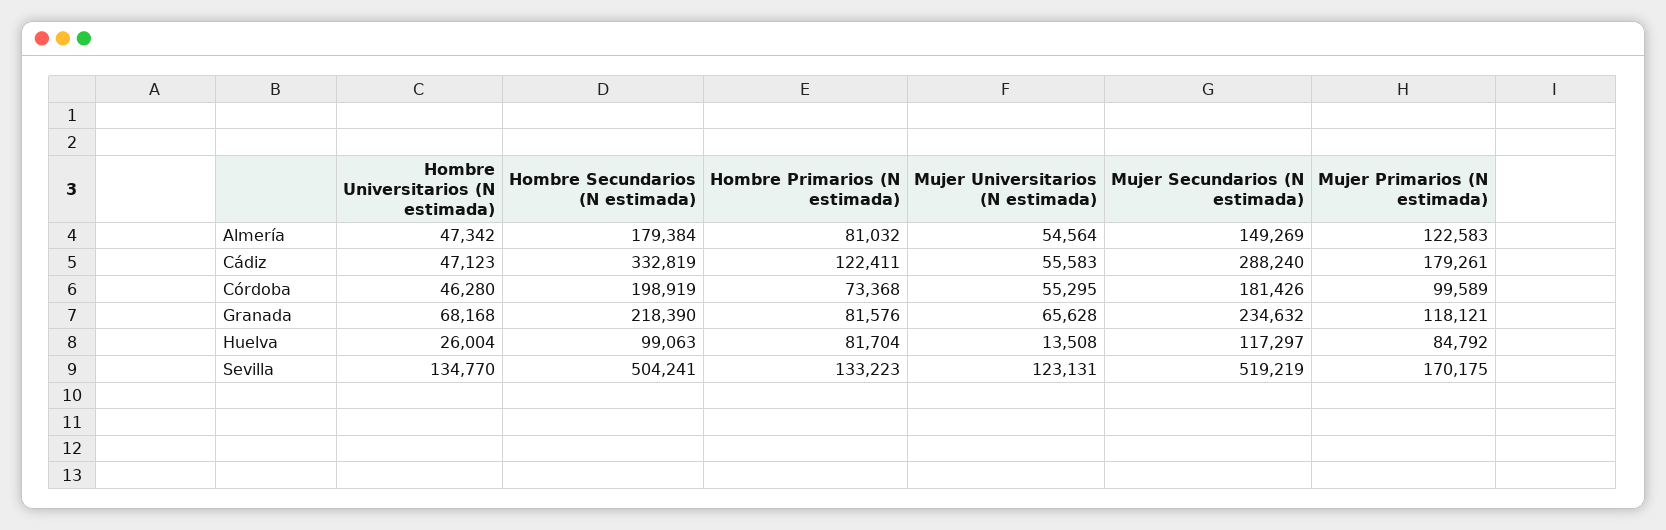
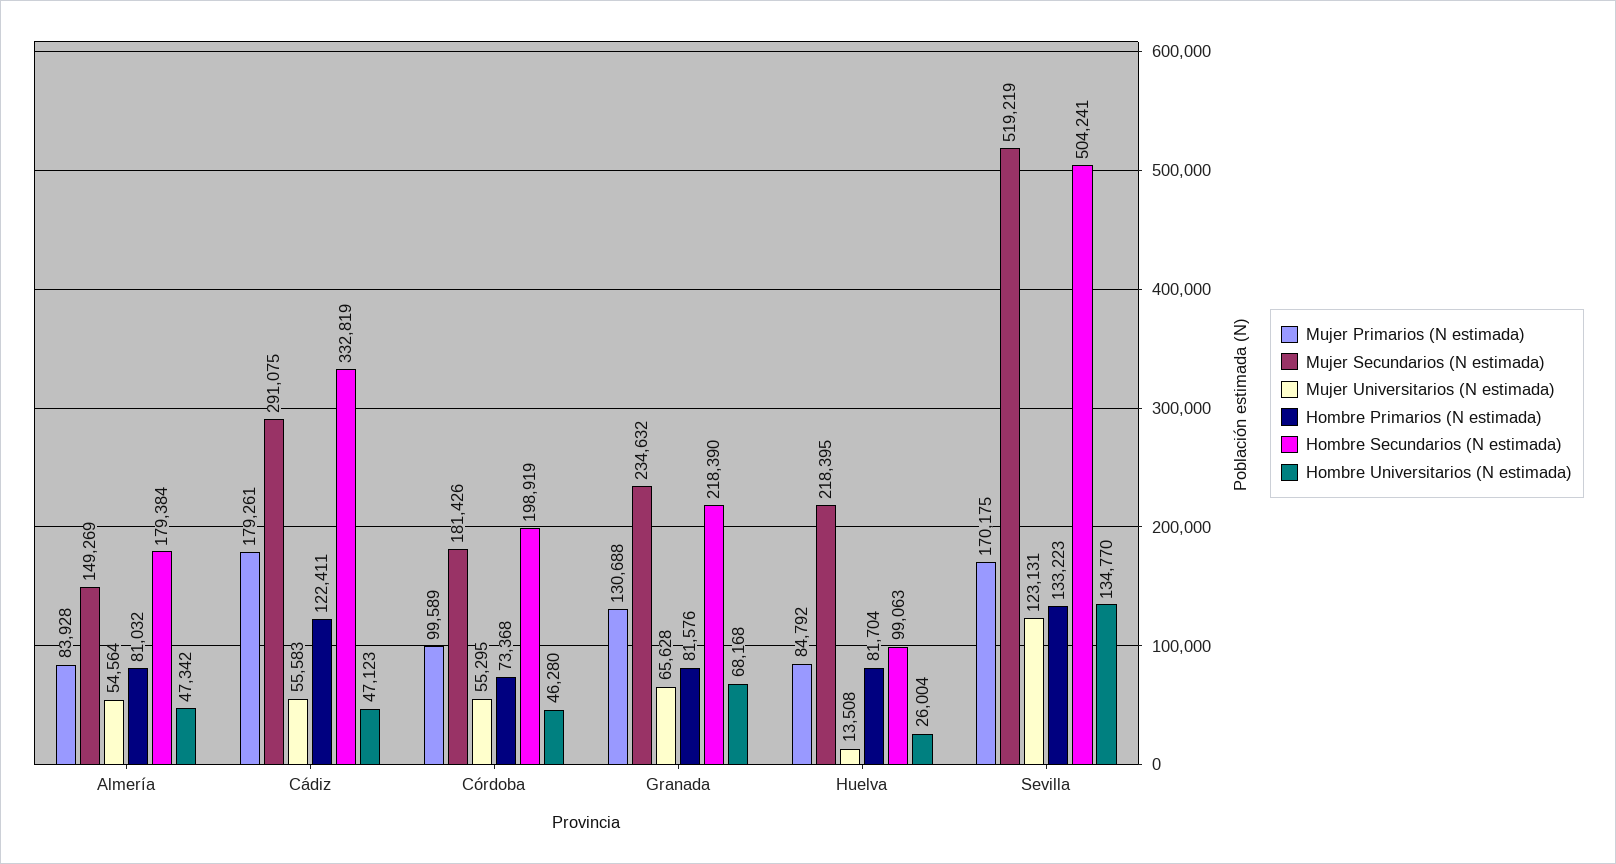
  {
    "Hombre Universitarios (N estimada)": {
      "Almería": 47342,
      "Cádiz": 47123,
      "Córdoba": 46280,
      "Granada": 68168,
      "Huelva": 26004,
      "Sevilla": 134770
    },
    "Hombre Secundarios (N estimada)": {
      "Almería": 179384,
      "Cádiz": 332819,
      "Córdoba": 198919,
      "Granada": 218390,
      "Huelva": 99063,
      "Sevilla": 504241
    },
    "Hombre Primarios (N estimada)": {
      "Almería": 81032,
      "Cádiz": 122411,
      "Córdoba": 73368,
      "Granada": 81576,
      "Huelva": 81704,
      "Sevilla": 133223
    },
    "Mujer Universitarios (N estimada)": {
      "Almería": 54564,
      "Cádiz": 55583,
      "Córdoba": 55295,
      "Granada": 65628,
      "Huelva": 13508,
      "Sevilla": 123131
    },
    "Mujer Secundarios (N estimada)": {
      "Almería": 149269,
-     "Cádiz": 288240,
+     "Cádiz": 291075,
      "Córdoba": 181426,
      "Granada": 234632,
-     "Huelva": 117297,
+     "Huelva": 218395,
      "Sevilla": 519219
    },
    "Mujer Primarios (N estimada)": {
-     "Almería": 122583,
+     "Almería": 83928,
      "Cádiz": 179261,
      "Córdoba": 99589,
-     "Granada": 118121,
+     "Granada": 130688,
      "Huelva": 84792,
      "Sevilla": 170175
    }
  }

